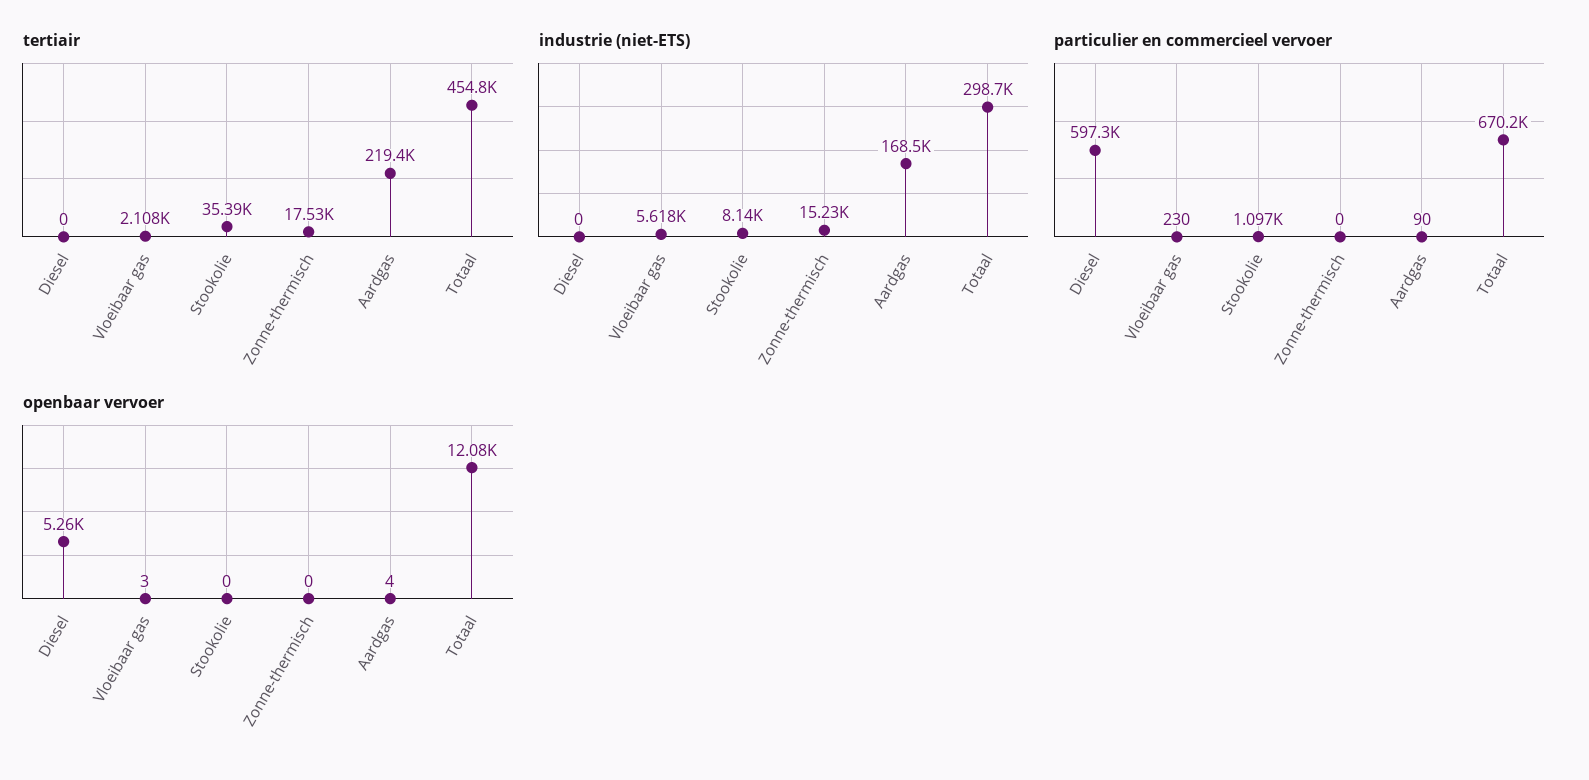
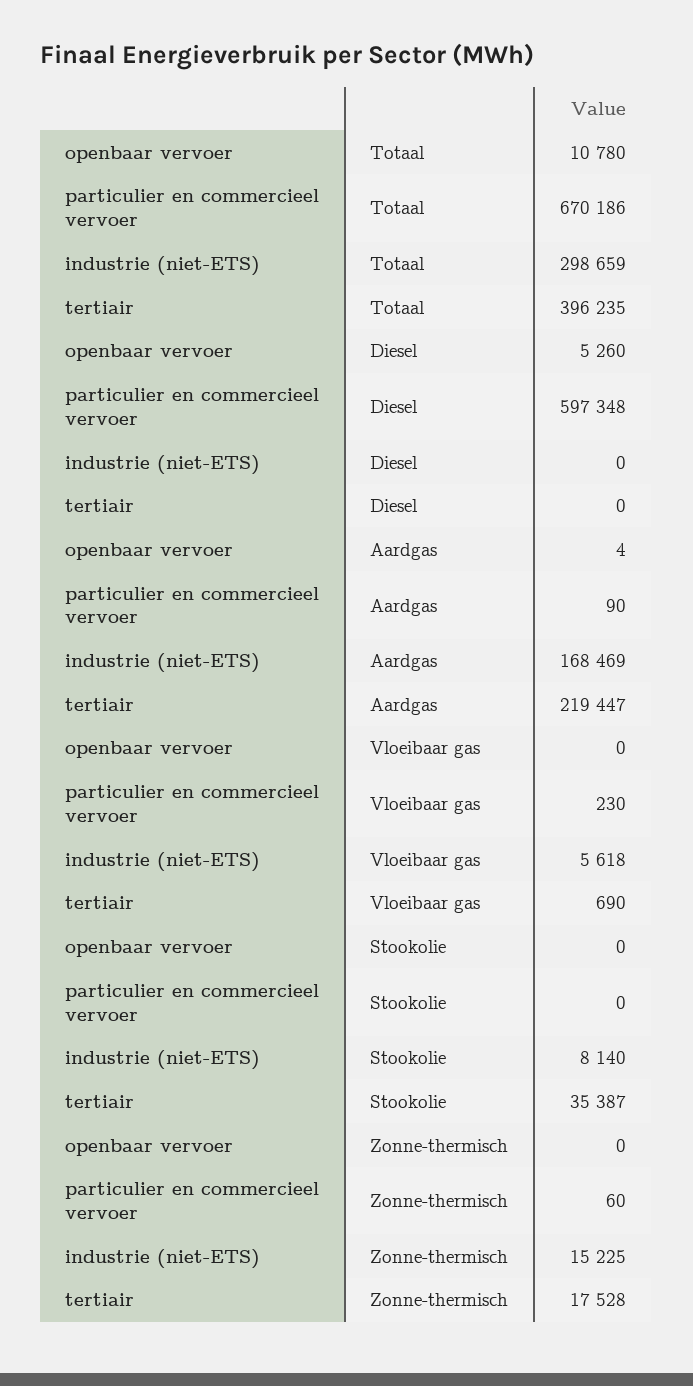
  {
    "tertiair": {
      "Diesel": 0,
-     "Vloeibaar gas": 2108,
+     "Vloeibaar gas": 690,
      "Stookolie": 35387,
      "Zonne-thermisch": 17528,
      "Aardgas": 219447,
-     "Totaal": 454800
+     "Totaal": 396235
    },
    "industrie (niet-ETS)": {
      "Diesel": 0,
      "Vloeibaar gas": 5618,
      "Stookolie": 8140,
      "Zonne-thermisch": 15225,
      "Aardgas": 168469,
      "Totaal": 298659
    },
    "particulier en commercieel vervoer": {
      "Diesel": 597348,
      "Vloeibaar gas": 230,
-     "Stookolie": 1097,
+     "Stookolie": 0,
-     "Zonne-thermisch": 0,
+     "Zonne-thermisch": 60,
      "Aardgas": 90,
      "Totaal": 670186
    },
    "openbaar vervoer": {
      "Diesel": 5260,
-     "Vloeibaar gas": 3,
+     "Vloeibaar gas": 0,
      "Stookolie": 0,
      "Zonne-thermisch": 0,
      "Aardgas": 4,
-     "Totaal": 12080
+     "Totaal": 10780
    }
  }

